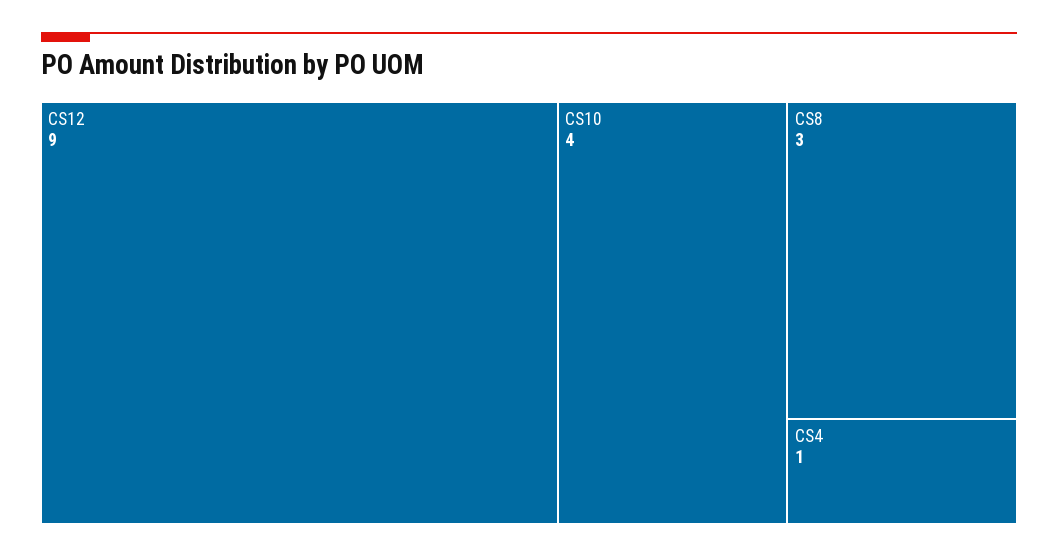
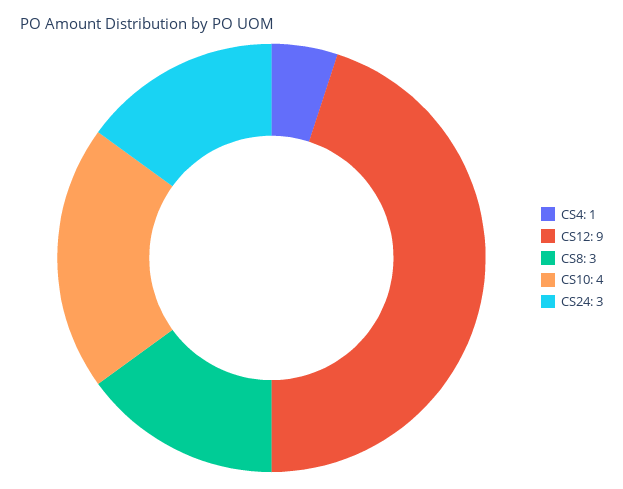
  {
    "CS12": 9,
    "CS10": 4,
    "CS8": 3,
-   "CS4": 1
+   "CS4": 1,
+   "CS24": 3
  }

